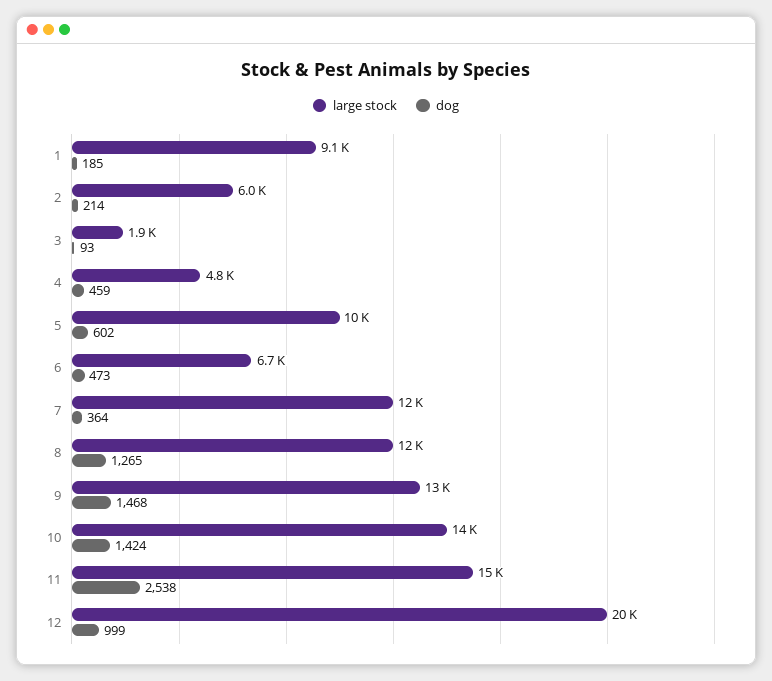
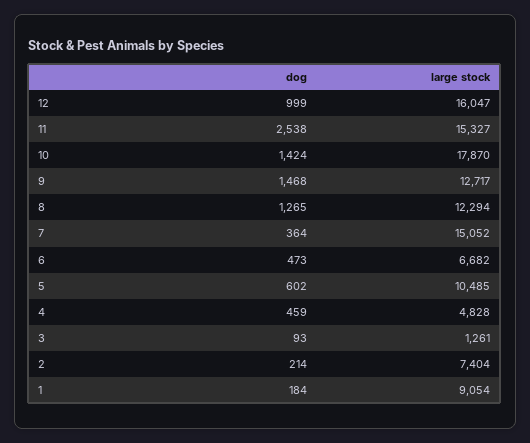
  {
    "large stock": {
      "1": 9054,
-     "2": 6000,
+     "2": 7404,
-     "3": 1900,
+     "3": 1261,
      "4": 4828,
      "5": 10485,
      "6": 6682,
-     "7": 12000,
+     "7": 15052,
      "8": 12294,
      "9": 12717,
-     "10": 14000,
+     "10": 17870,
      "11": 15327,
-     "12": 20000
+     "12": 16047
    },
    "dog": {
-     "1": 185,
+     "1": 184,
      "2": 214,
      "3": 93,
      "4": 459,
      "5": 602,
      "6": 473,
      "7": 364,
      "8": 1265,
      "9": 1468,
      "10": 1424,
      "11": 2538,
      "12": 999
    }
  }

